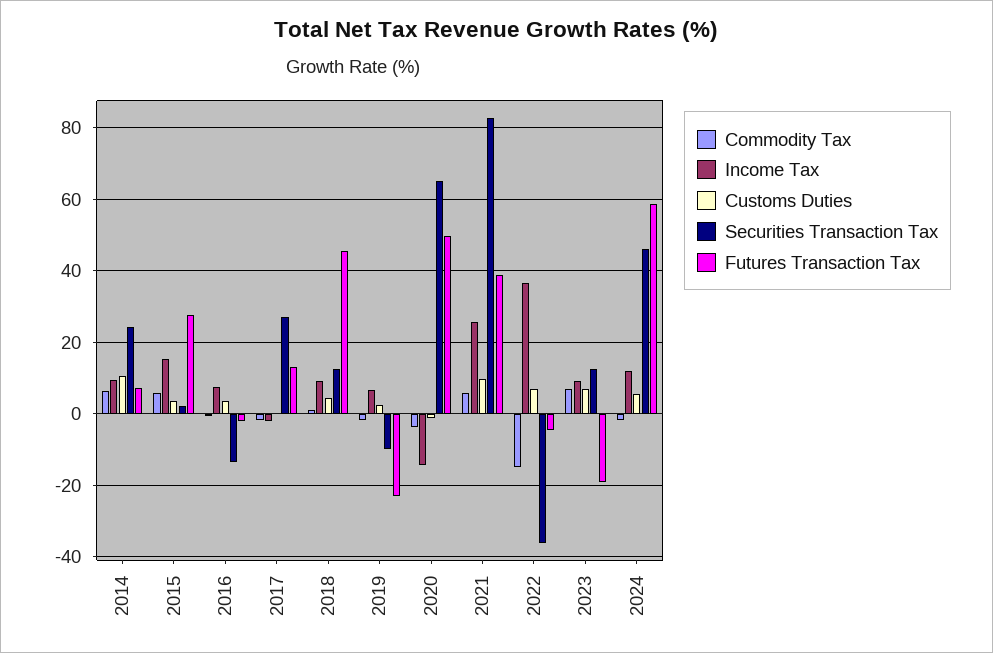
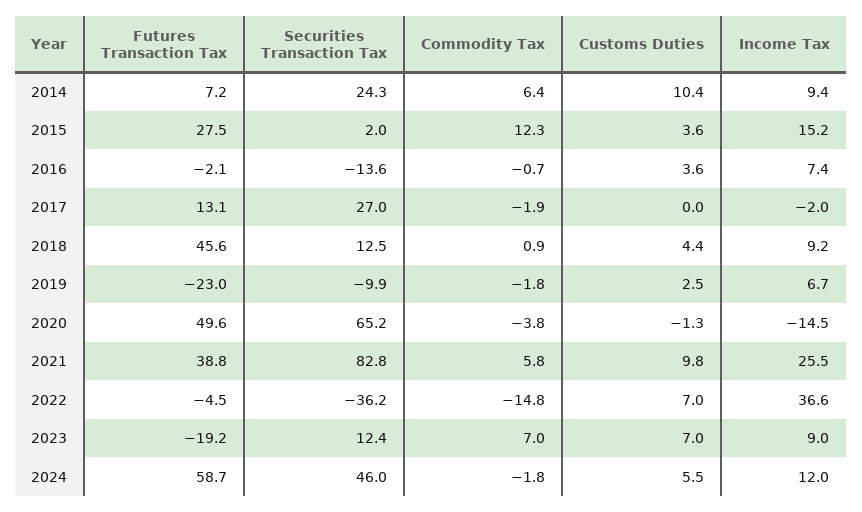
  {
    "Commodity Tax": {
      "2014": 6.4,
-     "2015": 6,
+     "2015": 12.3,
      "2016": -0.7,
      "2017": -1.9,
      "2018": 0.9,
      "2019": -1.8,
      "2020": -3.8,
      "2021": 5.8,
      "2022": -14.8,
      "2023": 7,
      "2024": -1.8
    },
    "Income Tax": {
      "2014": 9.4,
      "2015": 15.2,
      "2016": 7.4,
      "2017": -2,
      "2018": 9.2,
      "2019": 6.7,
      "2020": -14.5,
      "2021": 25.5,
      "2022": 36.6,
      "2023": 9,
      "2024": 12
    },
    "Customs Duties": {
      "2014": 10.4,
      "2015": 3.6,
      "2016": 3.6,
      "2017": 0,
      "2018": 4.4,
      "2019": 2.5,
      "2020": -1.3,
      "2021": 9.8,
      "2022": 7,
      "2023": 7,
      "2024": 5.5
    },
    "Securities Transaction Tax": {
      "2014": 24.3,
      "2015": 2,
      "2016": -13.6,
      "2017": 27,
      "2018": 12.5,
      "2019": -9.9,
      "2020": 65.2,
      "2021": 82.8,
      "2022": -36.2,
      "2023": 12.4,
      "2024": 46
    },
    "Futures Transaction Tax": {
      "2014": 7.2,
      "2015": 27.5,
      "2016": -2.1,
      "2017": 13.1,
      "2018": 45.6,
      "2019": -23,
      "2020": 49.6,
      "2021": 38.8,
      "2022": -4.5,
      "2023": -19.2,
      "2024": 58.7
    }
  }

